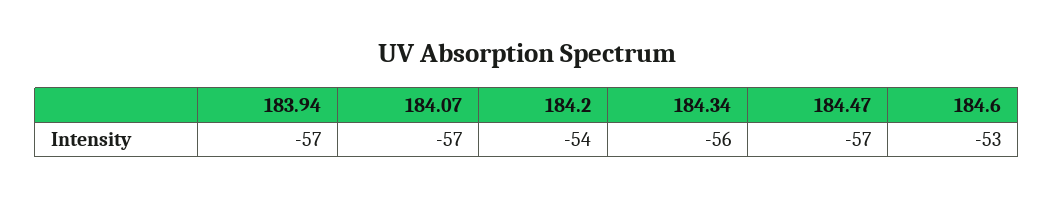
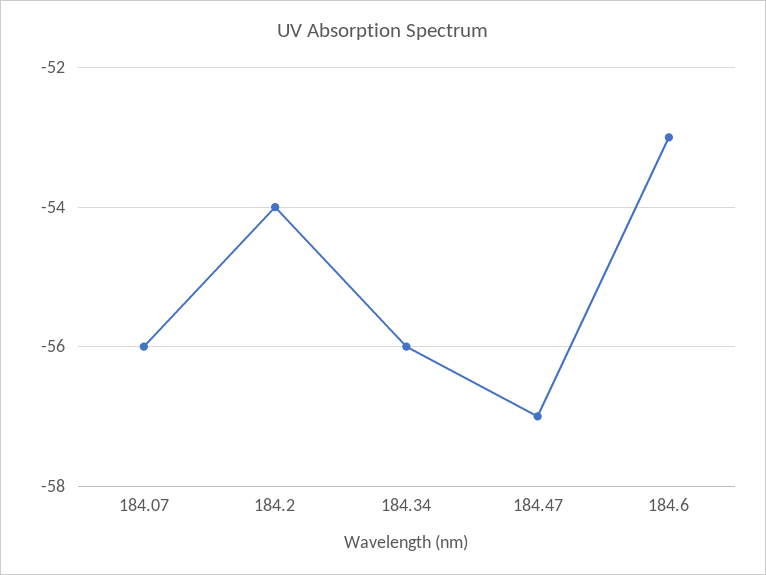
  {
-   "183.94": -57,
-   "184.07": -57,
+   "184.07": -56,
    "184.2": -54,
    "184.34": -56,
    "184.47": -57,
    "184.6": -53
  }

